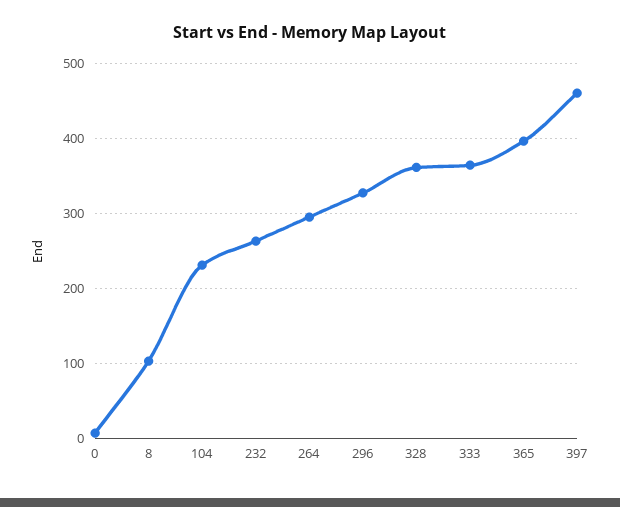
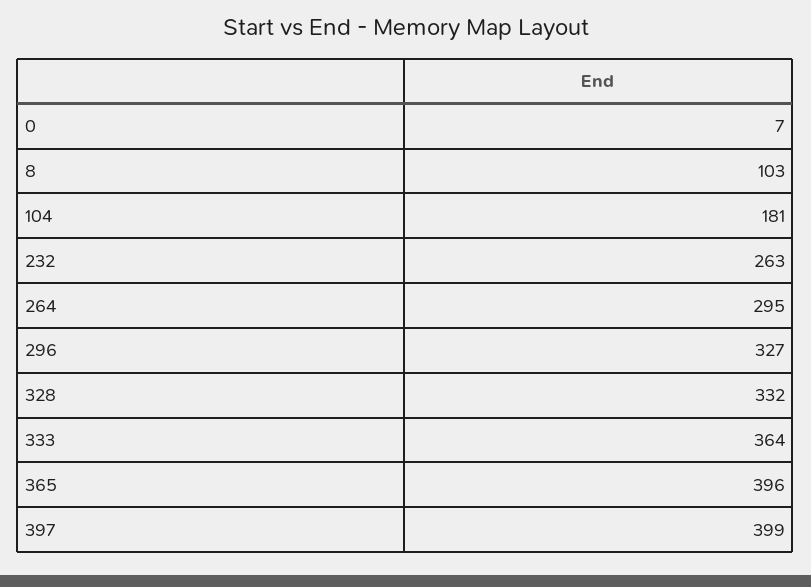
  {
    "0": 7,
    "8": 103,
-   "104": 230,
+   "104": 181,
    "232": 263,
    "264": 295,
    "296": 327,
-   "328": 360,
+   "328": 332,
    "333": 364,
    "365": 396,
-   "397": 460
+   "397": 399
  }

